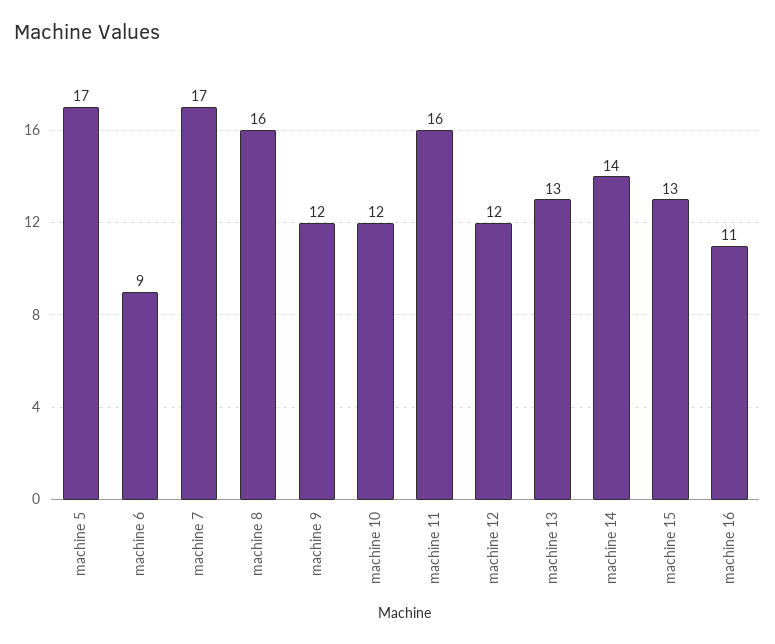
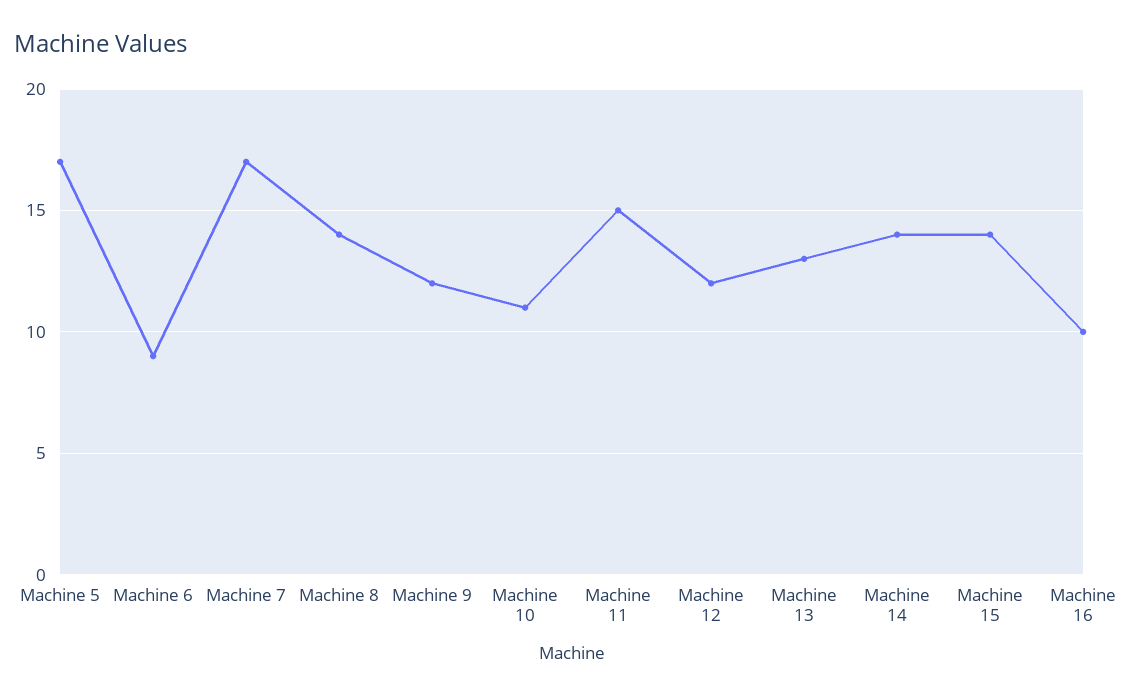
  {
    "machine 5": 17,
    "machine 6": 9,
    "machine 7": 17,
-   "machine 8": 16,
+   "machine 8": 14,
    "machine 9": 12,
-   "machine 10": 12,
+   "machine 10": 11,
-   "machine 11": 16,
+   "machine 11": 15,
    "machine 12": 12,
    "machine 13": 13,
    "machine 14": 14,
-   "machine 15": 13,
+   "machine 15": 14,
-   "machine 16": 11
+   "machine 16": 10
  }

